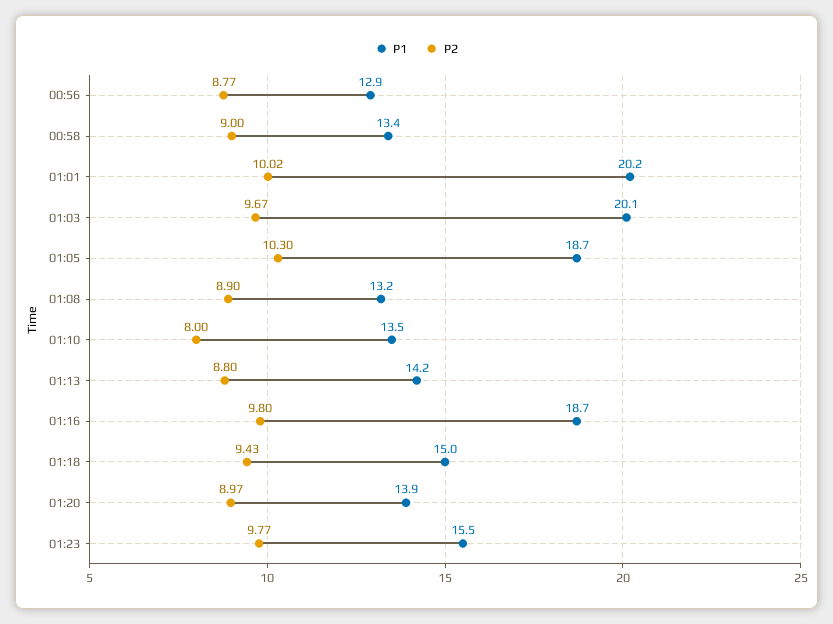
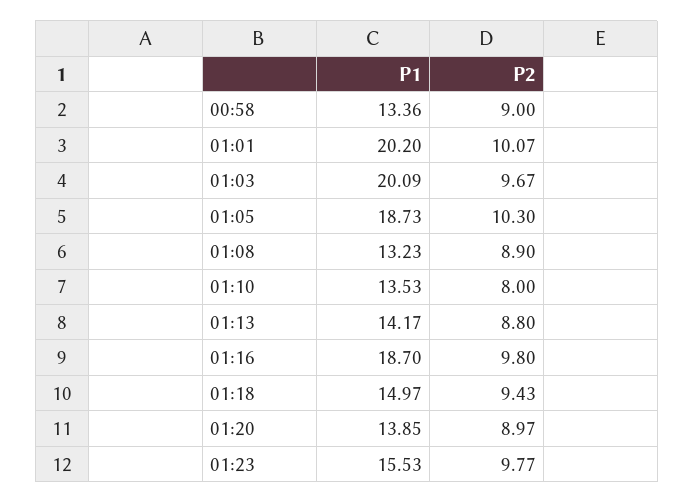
  {
    "P1": {
-     "00:56": 12.9,
      "00:58": 13.36,
      "01:01": 20.2,
      "01:03": 20.09,
      "01:05": 18.73,
      "01:08": 13.23,
      "01:10": 13.53,
      "01:13": 14.17,
      "01:16": 18.7,
      "01:18": 14.97,
      "01:20": 13.85,
      "01:23": 15.53
    },
    "P2": {
-     "00:56": 8.77,
      "00:58": 9,
-     "01:01": 10.02,
+     "01:01": 10.07,
      "01:03": 9.67,
      "01:05": 10.3,
      "01:08": 8.9,
      "01:10": 8,
      "01:13": 8.8,
      "01:16": 9.8,
      "01:18": 9.43,
      "01:20": 8.97,
      "01:23": 9.77
    }
  }

